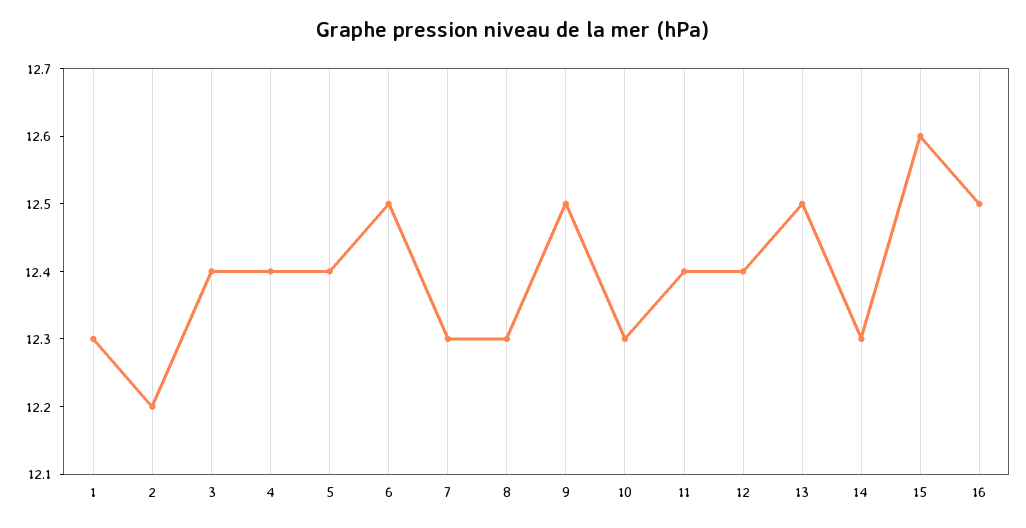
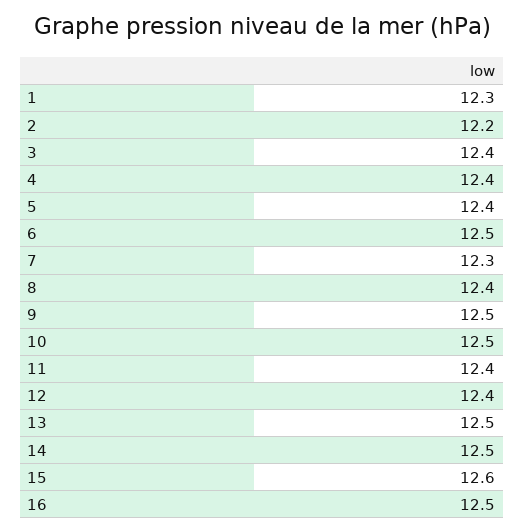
  {
    "1": 12.3,
    "2": 12.2,
    "3": 12.4,
    "4": 12.4,
    "5": 12.4,
    "6": 12.5,
    "7": 12.3,
-   "8": 12.3,
+   "8": 12.4,
    "9": 12.5,
-   "10": 12.3,
+   "10": 12.5,
    "11": 12.4,
    "12": 12.4,
    "13": 12.5,
-   "14": 12.3,
+   "14": 12.5,
    "15": 12.6,
    "16": 12.5
  }

